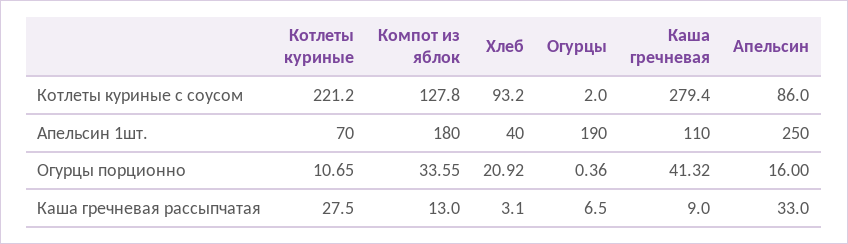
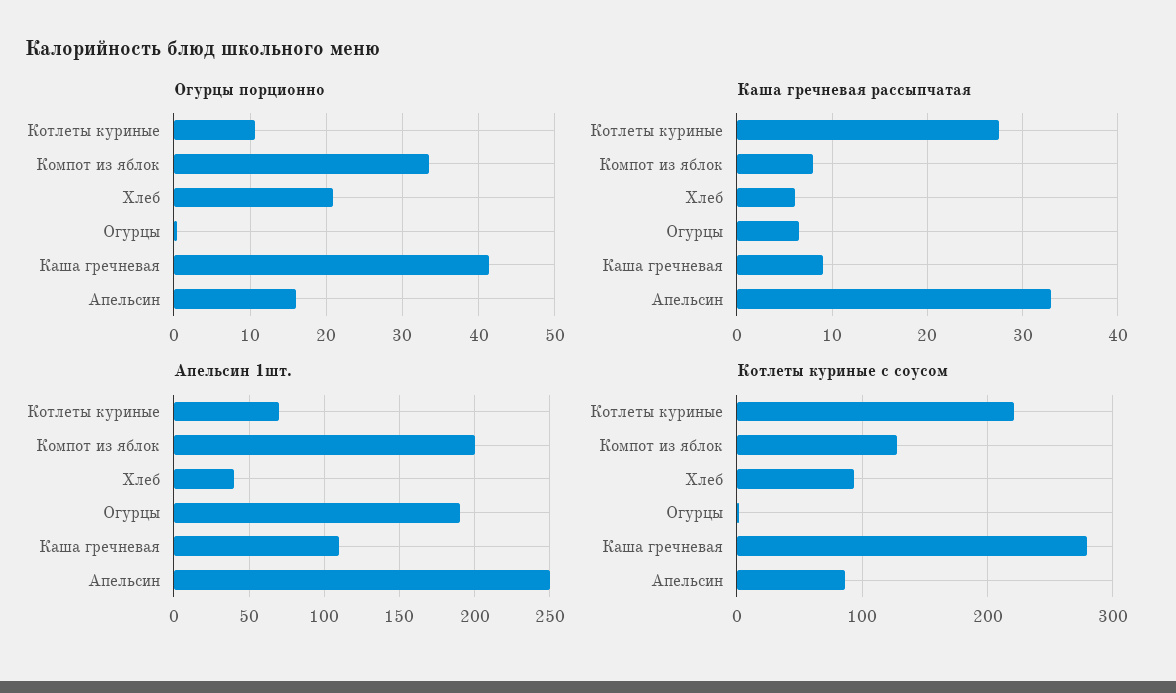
  {
    "Котлеты куриные с соусом": {
      "Котлеты куриные": 221.2,
      "Компот из яблок": 127.8,
      "Хлеб": 93.2,
      "Огурцы": 2,
      "Каша гречневая": 279.4,
      "Апельсин": 86
    },
    "Апельсин 1шт.": {
      "Котлеты куриные": 70,
-     "Компот из яблок": 180,
+     "Компот из яблок": 200,
      "Хлеб": 40,
      "Огурцы": 190,
      "Каша гречневая": 110,
      "Апельсин": 250
    },
    "Огурцы порционно": {
      "Котлеты куриные": 10.65,
      "Компот из яблок": 33.55,
      "Хлеб": 20.92,
      "Огурцы": 0.36,
      "Каша гречневая": 41.32,
      "Апельсин": 16
    },
    "Каша гречневая рассыпчатая": {
      "Котлеты куриные": 27.5,
-     "Компот из яблок": 13,
+     "Компот из яблок": 8,
-     "Хлеб": 3.1,
+     "Хлеб": 6,
      "Огурцы": 6.5,
      "Каша гречневая": 9,
      "Апельсин": 33
    }
  }

